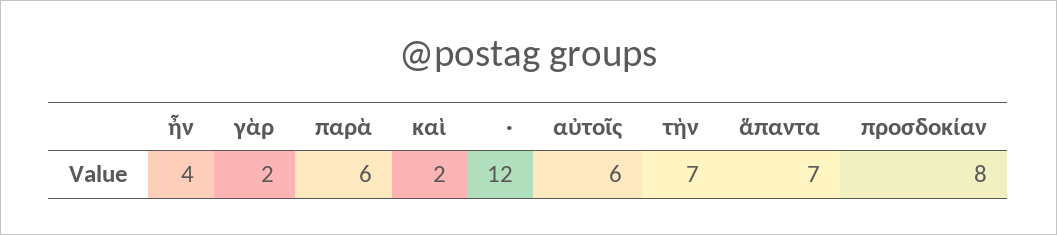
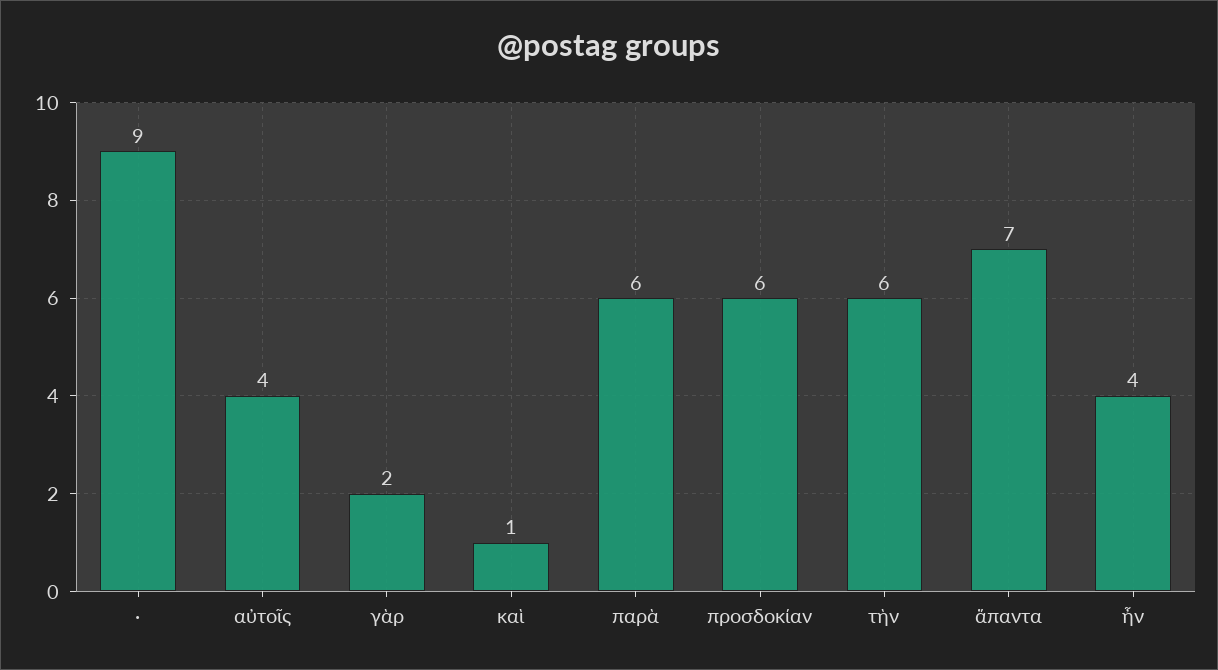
  {
    "ἦν": 4,
    "γὰρ": 2,
    "παρὰ": 6,
-   "καὶ": 2,
+   "καὶ": 1,
-   "·": 12,
+   "·": 9,
-   "αὐτοῖς": 6,
+   "αὐτοῖς": 4,
-   "τὴν": 7,
+   "τὴν": 6,
    "ἅπαντα": 7,
-   "προσδοκίαν": 8
+   "προσδοκίαν": 6
  }

